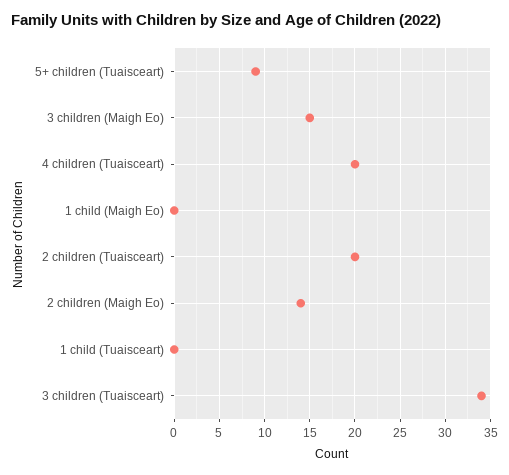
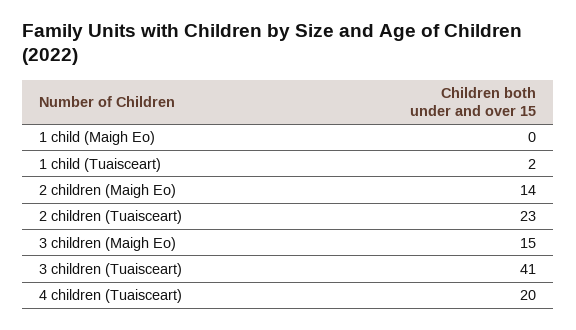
  {
-   "5+ children (Tuaisceart)": 9,
    "3 children (Maigh Eo)": 15,
    "4 children (Tuaisceart)": 20,
    "1 child (Maigh Eo)": 0,
-   "2 children (Tuaisceart)": 20,
+   "2 children (Tuaisceart)": 23,
    "2 children (Maigh Eo)": 14,
-   "1 child (Tuaisceart)": 0,
+   "1 child (Tuaisceart)": 2,
-   "3 children (Tuaisceart)": 34
+   "3 children (Tuaisceart)": 41
  }

